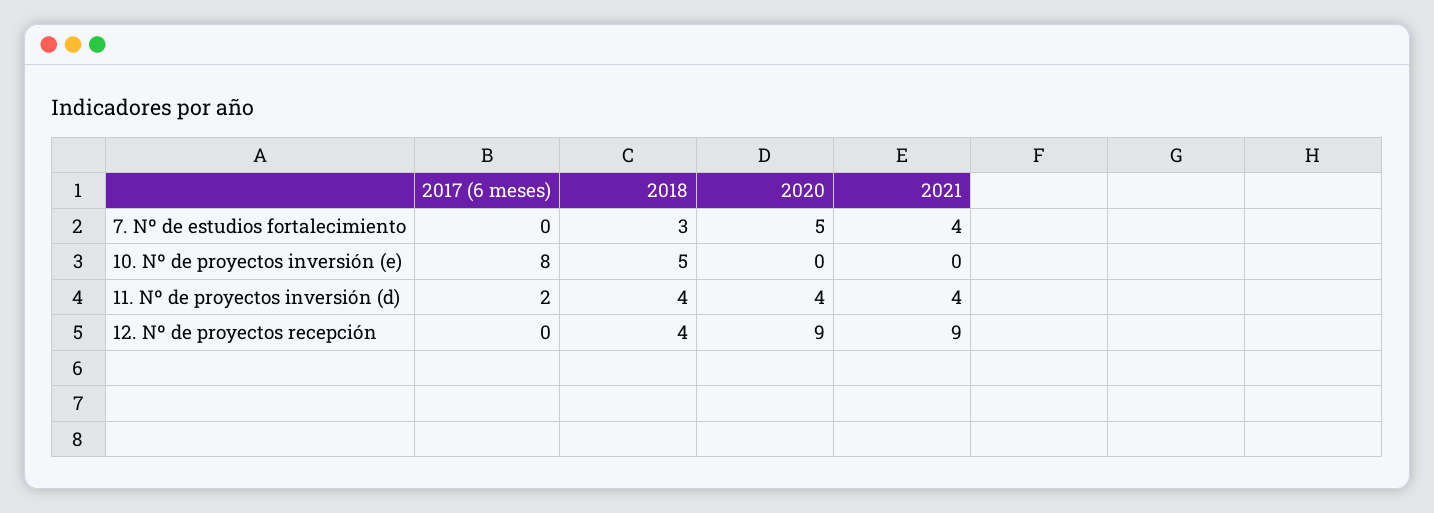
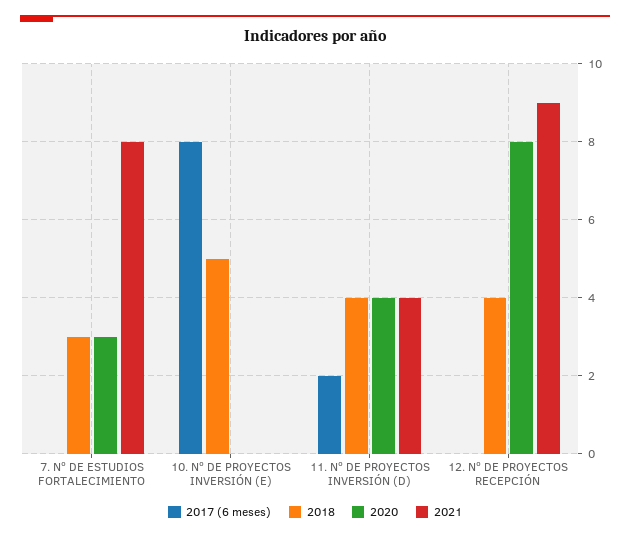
  {
    "2017 (6 meses)": {
      "7. Nº de estudios fortalecimiento": 0,
      "10. Nº de proyectos inversión (e)": 8,
      "11. Nº de proyectos inversión (d)": 2,
      "12. Nº de proyectos recepción": 0
    },
    "2018": {
      "7. Nº de estudios fortalecimiento": 3,
      "10. Nº de proyectos inversión (e)": 5,
      "11. Nº de proyectos inversión (d)": 4,
      "12. Nº de proyectos recepción": 4
    },
    "2020": {
-     "7. Nº de estudios fortalecimiento": 5,
+     "7. Nº de estudios fortalecimiento": 3,
      "10. Nº de proyectos inversión (e)": 0,
      "11. Nº de proyectos inversión (d)": 4,
-     "12. Nº de proyectos recepción": 9
+     "12. Nº de proyectos recepción": 8
    },
    "2021": {
-     "7. Nº de estudios fortalecimiento": 4,
+     "7. Nº de estudios fortalecimiento": 8,
      "10. Nº de proyectos inversión (e)": 0,
      "11. Nº de proyectos inversión (d)": 4,
      "12. Nº de proyectos recepción": 9
    }
  }

